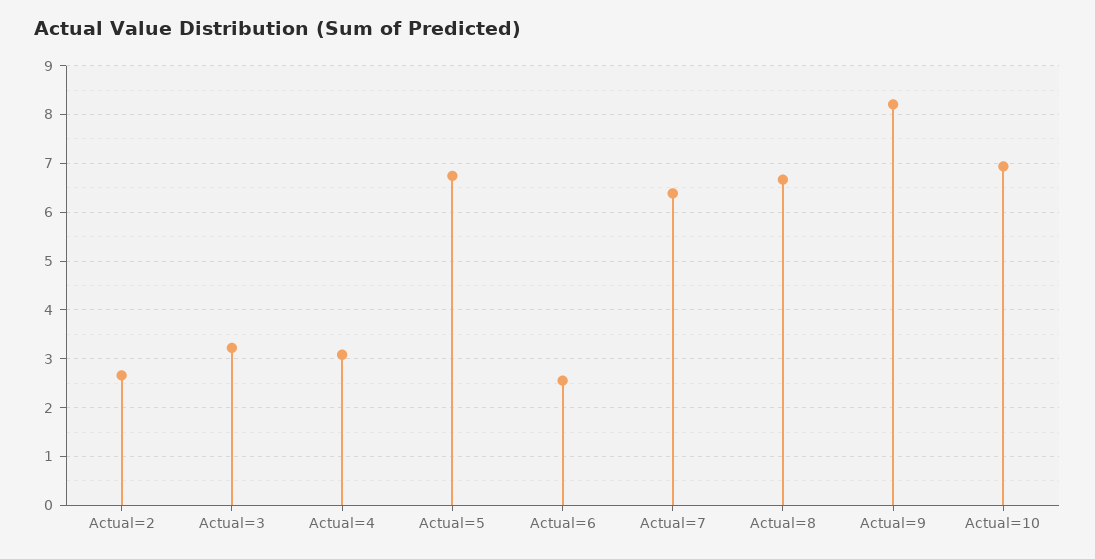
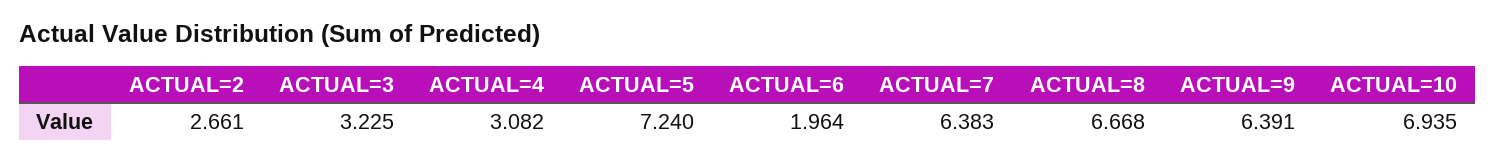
  {
    "Actual=2": 2.661,
    "Actual=3": 3.225,
    "Actual=4": 3.082,
-   "Actual=5": 6.8,
+   "Actual=5": 7.24,
-   "Actual=6": 2.6,
+   "Actual=6": 1.964,
    "Actual=7": 6.383,
    "Actual=8": 6.668,
-   "Actual=9": 8.2,
+   "Actual=9": 6.391,
    "Actual=10": 6.935
  }

